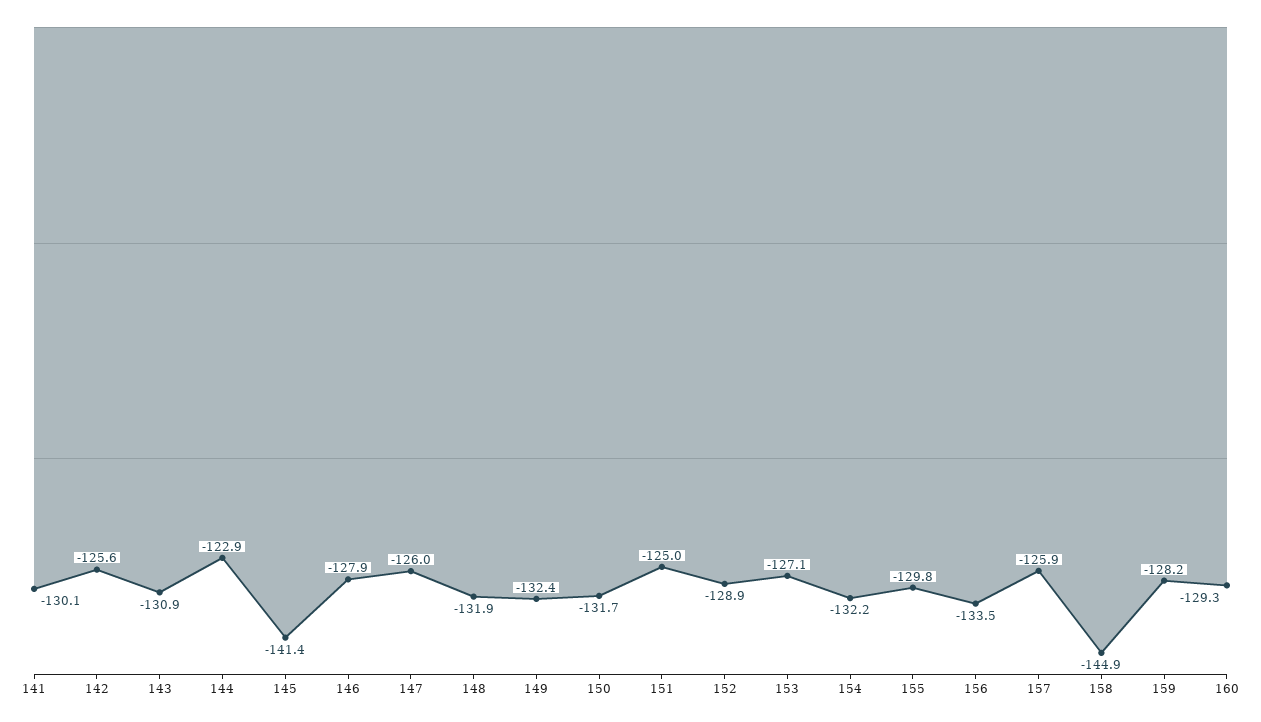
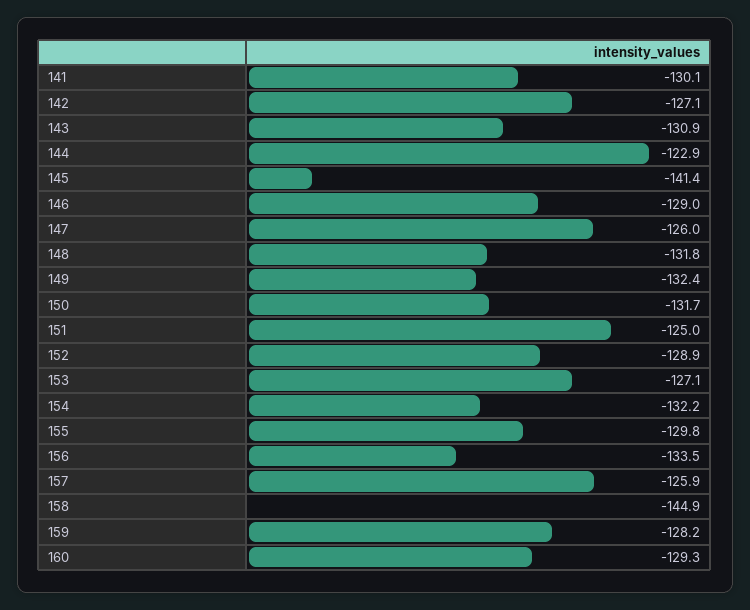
  {
    "141": -130.1,
-   "142": -125.6,
+   "142": -127.1,
    "143": -130.9,
    "144": -122.9,
    "145": -141.4,
-   "146": -127.9,
+   "146": -129,
    "147": -126,
-   "148": -131.9,
+   "148": -131.8,
    "149": -132.4,
    "150": -131.7,
    "151": -125,
    "152": -128.9,
    "153": -127.1,
    "154": -132.2,
    "155": -129.8,
    "156": -133.5,
    "157": -125.9,
    "158": -144.9,
    "159": -128.2,
    "160": -129.3
  }

